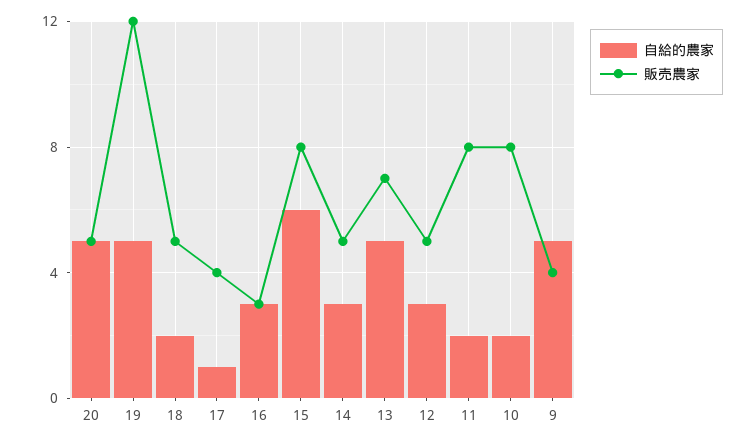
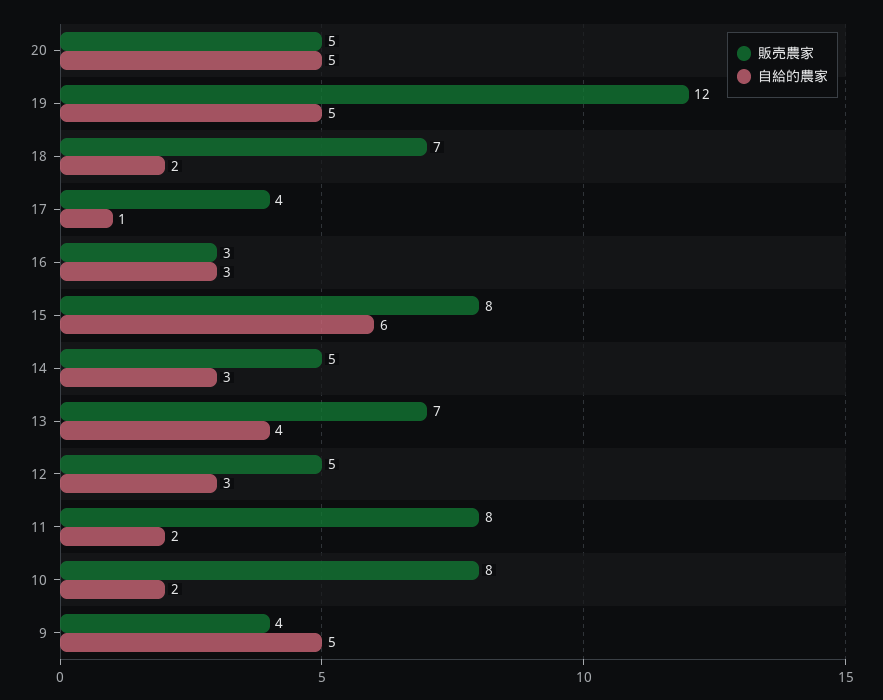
  {
    "自給的農家": {
      "20": 5,
      "19": 5,
      "18": 2,
      "17": 1,
      "16": 3,
      "15": 6,
      "14": 3,
-     "13": 5,
+     "13": 4,
      "12": 3,
      "11": 2,
      "10": 2,
      "9": 5
    },
    "販売農家": {
      "20": 5,
      "19": 12,
-     "18": 5,
+     "18": 7,
      "17": 4,
      "16": 3,
      "15": 8,
      "14": 5,
      "13": 7,
      "12": 5,
      "11": 8,
      "10": 8,
      "9": 4
    }
  }

